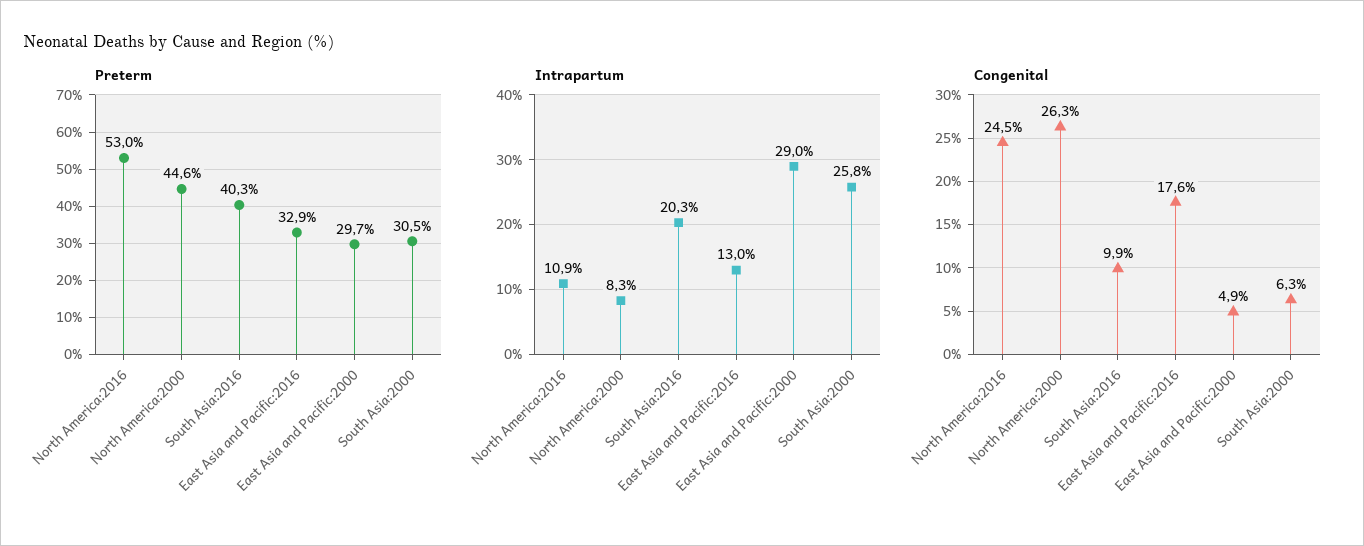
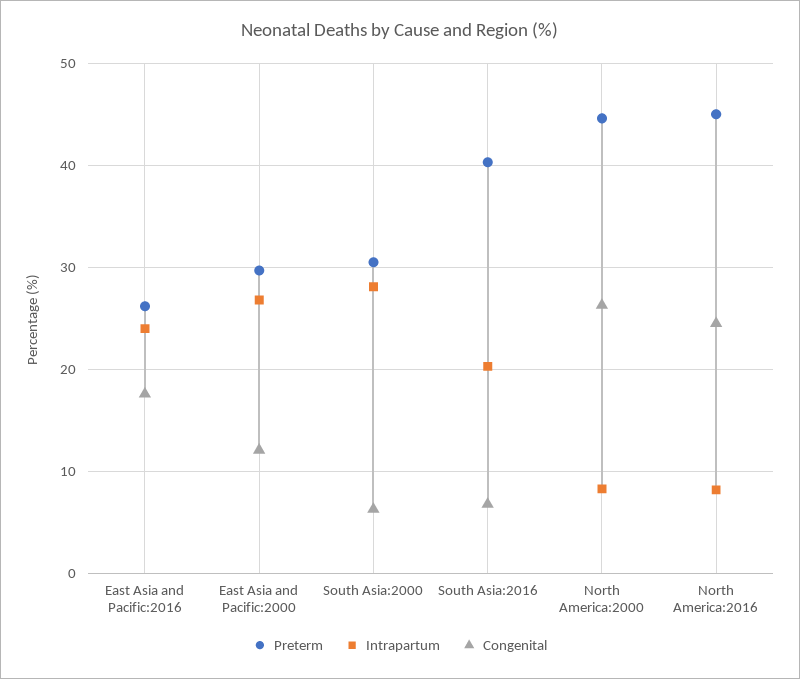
  {
    "Preterm": {
-     "North America:2016": 53,
+     "North America:2016": 45,
      "North America:2000": 44.6,
      "South Asia:2016": 40.3,
-     "East Asia and Pacific:2016": 32.9,
+     "East Asia and Pacific:2016": 26,
      "East Asia and Pacific:2000": 29.7,
      "South Asia:2000": 30.5
    },
    "Intrapartum": {
-     "North America:2016": 10.9,
+     "North America:2016": 8,
      "North America:2000": 8.3,
      "South Asia:2016": 20.3,
-     "East Asia and Pacific:2016": 13,
+     "East Asia and Pacific:2016": 24,
-     "East Asia and Pacific:2000": 29,
+     "East Asia and Pacific:2000": 27,
-     "South Asia:2000": 25.8
+     "South Asia:2000": 28
    },
    "Congenital": {
      "North America:2016": 24.5,
      "North America:2000": 26.3,
-     "South Asia:2016": 9.9,
+     "South Asia:2016": 7,
      "East Asia and Pacific:2016": 17.6,
-     "East Asia and Pacific:2000": 4.9,
+     "East Asia and Pacific:2000": 12,
      "South Asia:2000": 6.3
    }
  }

